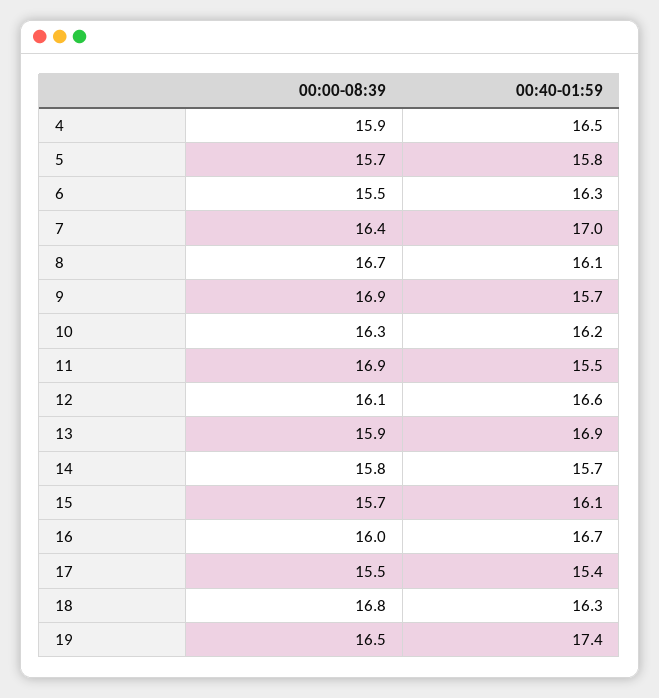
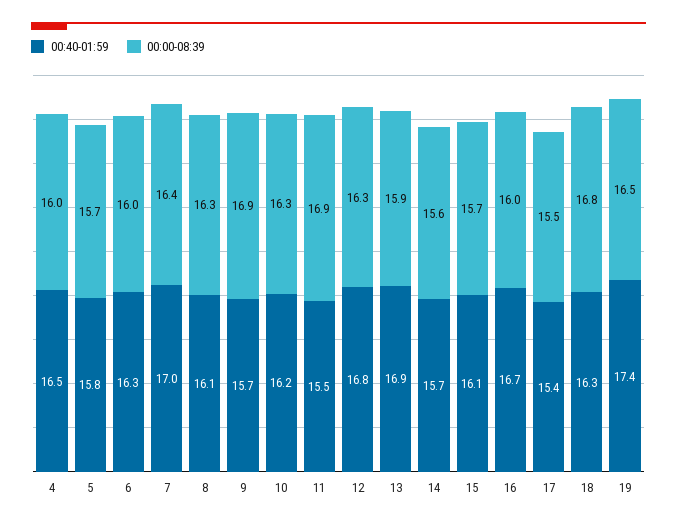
  {
    "00:00-08:39": {
-     "4": 15.9,
+     "4": 16,
      "5": 15.7,
-     "6": 15.5,
+     "6": 16,
      "7": 16.4,
-     "8": 16.7,
+     "8": 16.3,
      "9": 16.9,
      "10": 16.3,
      "11": 16.9,
-     "12": 16.1,
+     "12": 16.3,
      "13": 15.9,
-     "14": 15.8,
+     "14": 15.6,
      "15": 15.7,
      "16": 16,
      "17": 15.5,
      "18": 16.8,
      "19": 16.5
    },
    "00:40-01:59": {
      "4": 16.5,
      "5": 15.8,
      "6": 16.3,
      "7": 17,
      "8": 16.1,
      "9": 15.7,
      "10": 16.2,
      "11": 15.5,
-     "12": 16.6,
+     "12": 16.8,
      "13": 16.9,
      "14": 15.7,
      "15": 16.1,
      "16": 16.7,
      "17": 15.4,
      "18": 16.3,
      "19": 17.4
    }
  }

